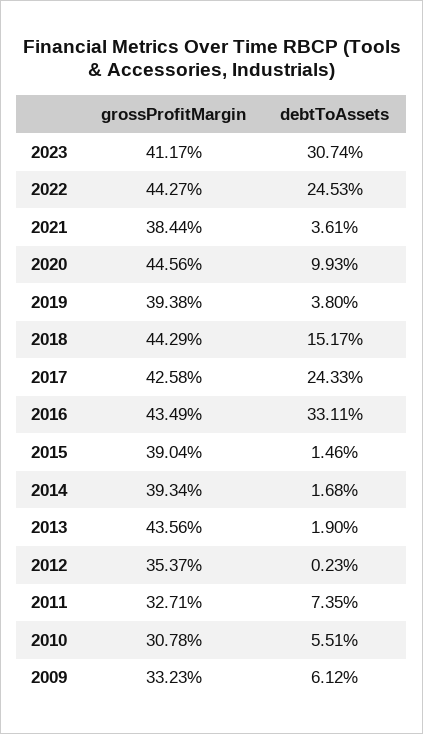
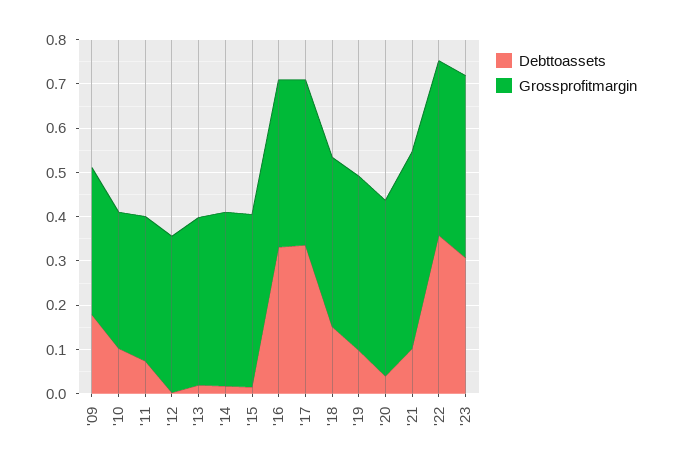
  {
    "grossProfitMargin": {
      "2023": 0.4117,
-     "2022": 0.4427,
+     "2022": 0.4,
-     "2021": 0.3844,
+     "2021": 0.44,
-     "2020": 0.4456,
+     "2020": 0.4,
      "2019": 0.3938,
-     "2018": 0.4429,
+     "2018": 0.38,
-     "2017": 0.4258,
+     "2017": 0.38,
-     "2016": 0.4349,
+     "2016": 0.38,
      "2015": 0.3904,
      "2014": 0.3934,
-     "2013": 0.4356,
+     "2013": 0.38,
      "2012": 0.3537,
      "2011": 0.3271,
      "2010": 0.3078,
      "2009": 0.3323
    },
    "debtToAssets": {
      "2023": 0.3074,
-     "2022": 0.2453,
+     "2022": 0.36,
-     "2021": 0.0361,
+     "2021": 0.1,
-     "2020": 0.0993,
+     "2020": 0.04,
-     "2019": 0.038,
+     "2019": 0.1,
      "2018": 0.1517,
-     "2017": 0.2433,
+     "2017": 0.34,
      "2016": 0.3311,
      "2015": 0.0146,
      "2014": 0.0168,
      "2013": 0.019,
      "2012": 0.0023,
      "2011": 0.0735,
-     "2010": 0.0551,
+     "2010": 0.1,
-     "2009": 0.0612
+     "2009": 0.18
    }
  }

